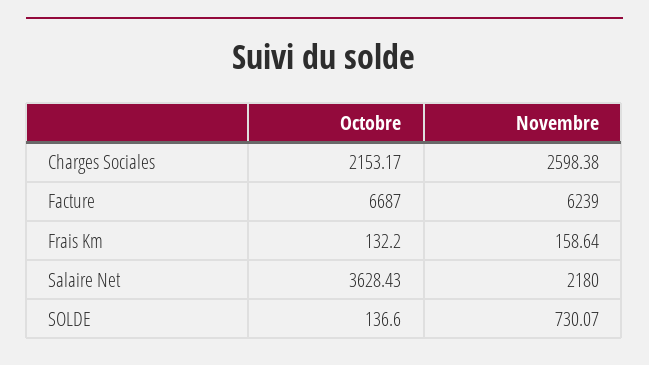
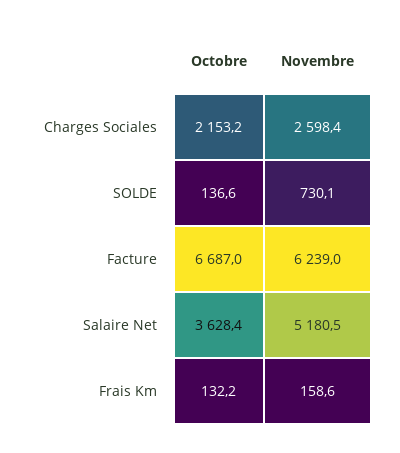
  {
    "Octobre": {
      "Charges Sociales": 2153.17,
      "Facture": 6687,
      "Frais Km": 132.2,
      "Salaire Net": 3628.43,
      "SOLDE": 136.6
    },
    "Novembre": {
      "Charges Sociales": 2598.38,
      "Facture": 6239,
      "Frais Km": 158.64,
-     "Salaire Net": 2180,
+     "Salaire Net": 5180.5,
      "SOLDE": 730.07
    }
  }

